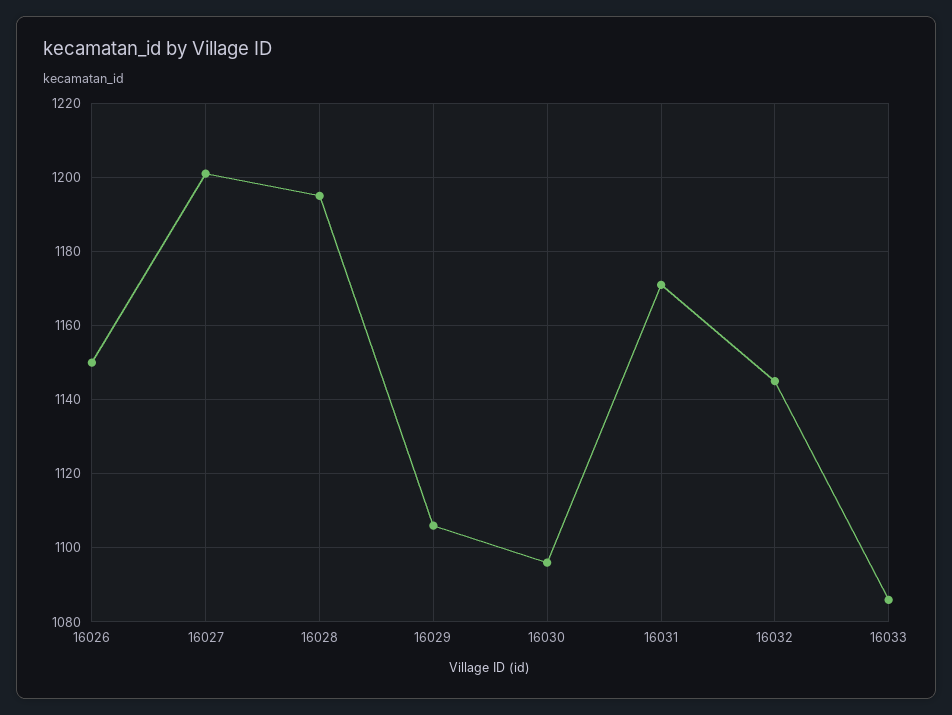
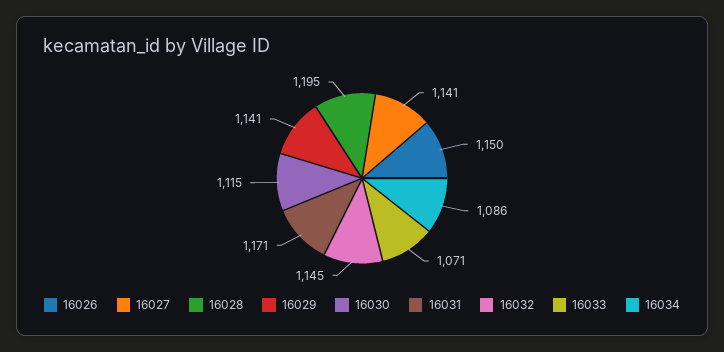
  {
    "16026": 1150,
-   "16027": 1200,
+   "16027": 1141,
    "16028": 1195,
-   "16029": 1105,
+   "16029": 1141,
-   "16030": 1095,
+   "16030": 1115,
    "16031": 1171,
    "16032": 1145,
-   "16033": 1085
+   "16033": 1071,
+   "16034": 1086
  }

